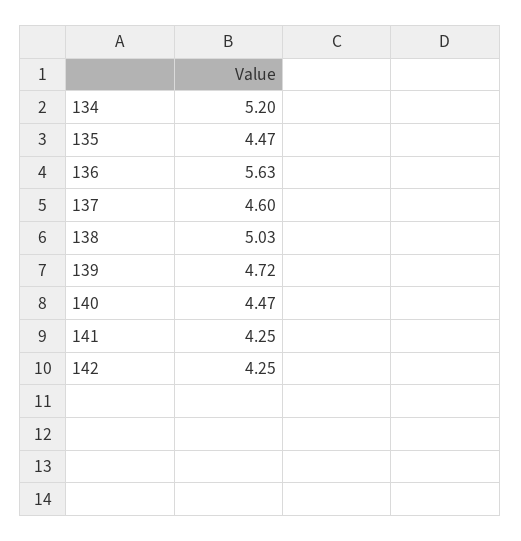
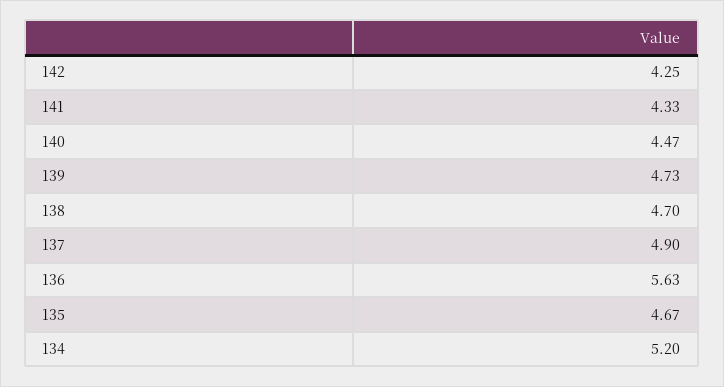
  {
    "134": 5.2,
-   "135": 4.47,
+   "135": 4.67,
    "136": 5.63,
-   "137": 4.6,
+   "137": 4.9,
-   "138": 5.03,
+   "138": 4.7,
-   "139": 4.72,
+   "139": 4.73,
    "140": 4.47,
-   "141": 4.25,
+   "141": 4.33,
    "142": 4.25
  }

